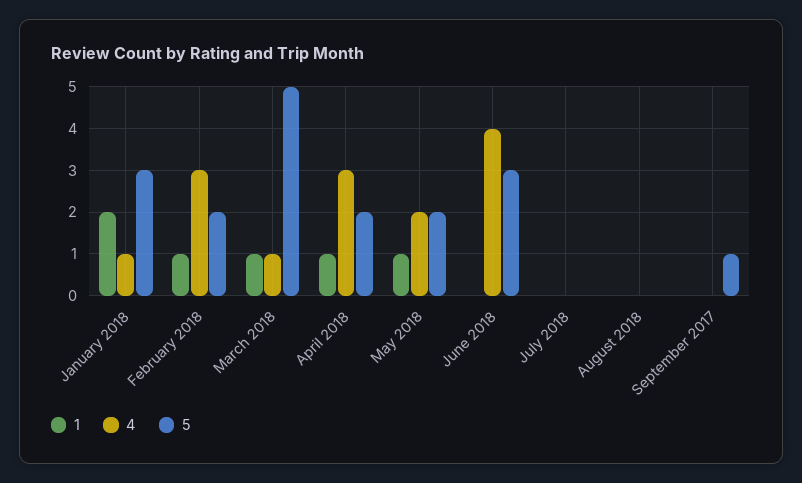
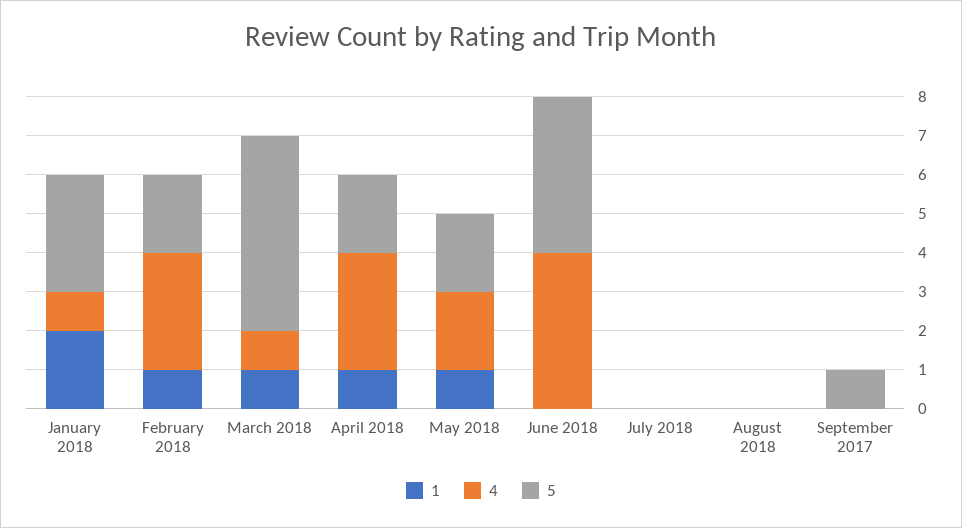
  {
    "1": {
      "January 2018": 2,
      "February 2018": 1,
      "March 2018": 1,
      "April 2018": 1,
      "May 2018": 1,
      "June 2018": 0,
      "July 2018": 0,
      "August 2018": 0,
      "September 2017": 0
    },
    "4": {
      "January 2018": 1,
      "February 2018": 3,
      "March 2018": 1,
      "April 2018": 3,
      "May 2018": 2,
      "June 2018": 4,
      "July 2018": 0,
      "August 2018": 0,
      "September 2017": 0
    },
    "5": {
      "January 2018": 3,
      "February 2018": 2,
      "March 2018": 5,
      "April 2018": 2,
      "May 2018": 2,
-     "June 2018": 3,
+     "June 2018": 4,
      "July 2018": 0,
      "August 2018": 0,
      "September 2017": 1
    }
  }

